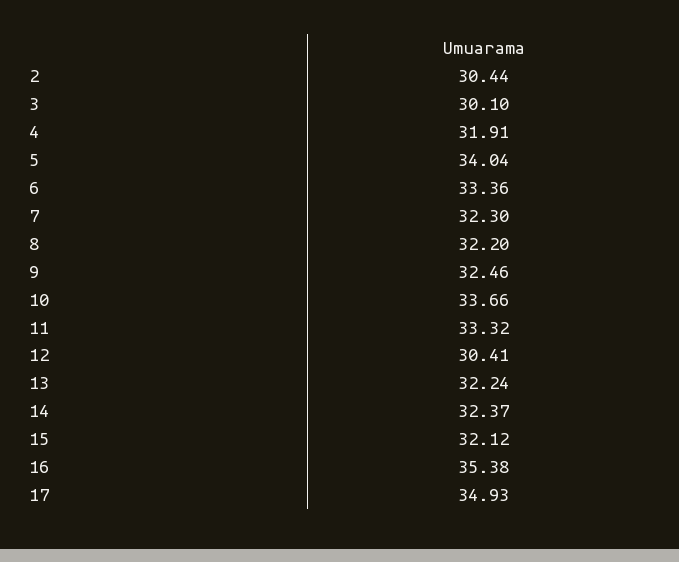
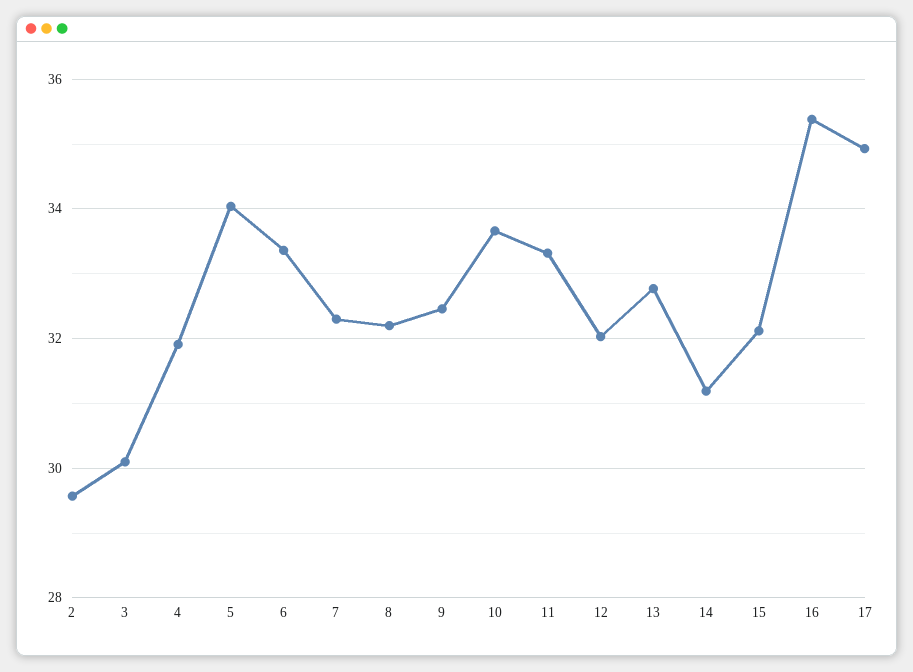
  {
-   "2": 30.44,
+   "2": 29.6,
    "3": 30.1,
    "4": 31.91,
    "5": 34.04,
    "6": 33.36,
    "7": 32.3,
    "8": 32.2,
    "9": 32.46,
    "10": 33.66,
    "11": 33.32,
-   "12": 30.41,
+   "12": 32,
-   "13": 32.24,
+   "13": 32.8,
-   "14": 32.37,
+   "14": 31.2,
    "15": 32.12,
    "16": 35.38,
    "17": 34.93
  }

